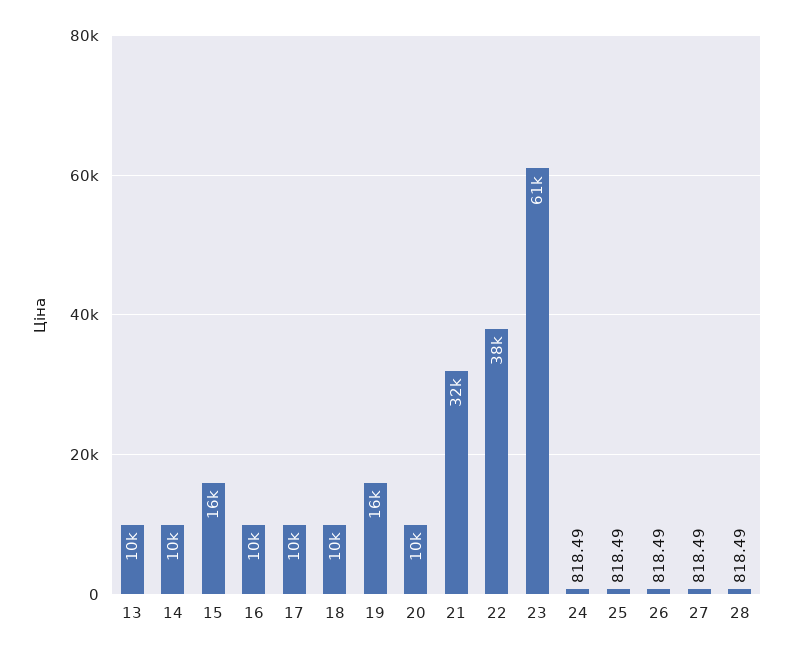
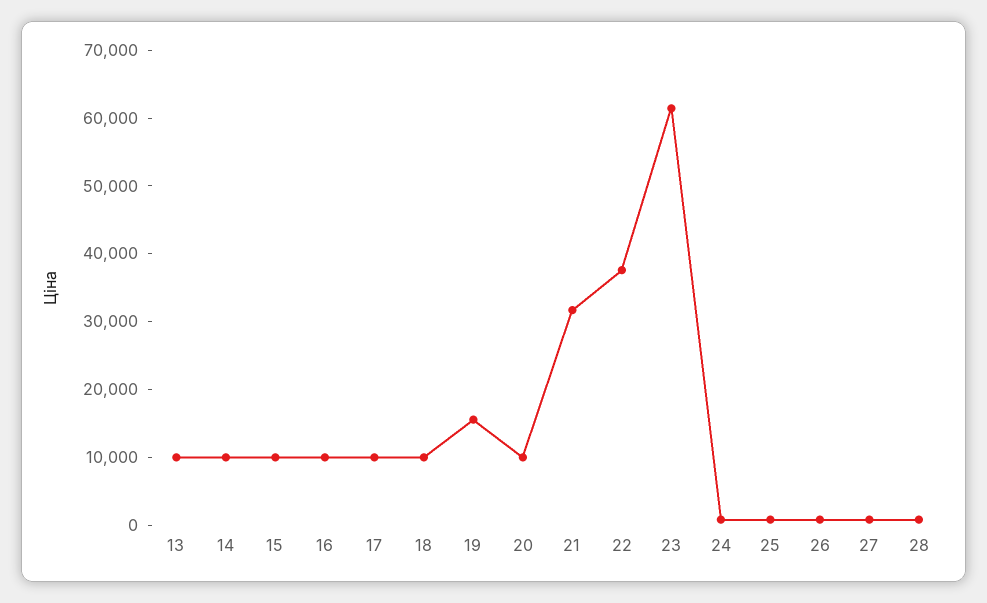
  {
    "13": 10000,
    "14": 10000,
-   "15": 16000,
+   "15": 10000,
    "16": 10000,
    "17": 10000,
    "18": 10000,
    "19": 16000,
    "20": 10000,
    "21": 32000,
    "22": 38000,
    "23": 61000,
    "24": 818.49,
    "25": 818.49,
    "26": 818.49,
    "27": 818.49,
    "28": 818.49
  }

